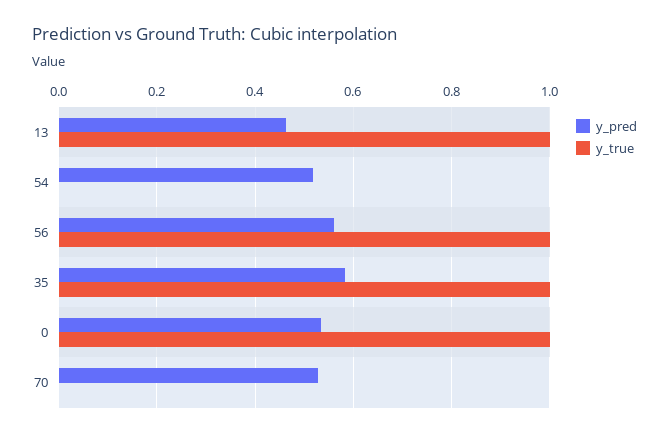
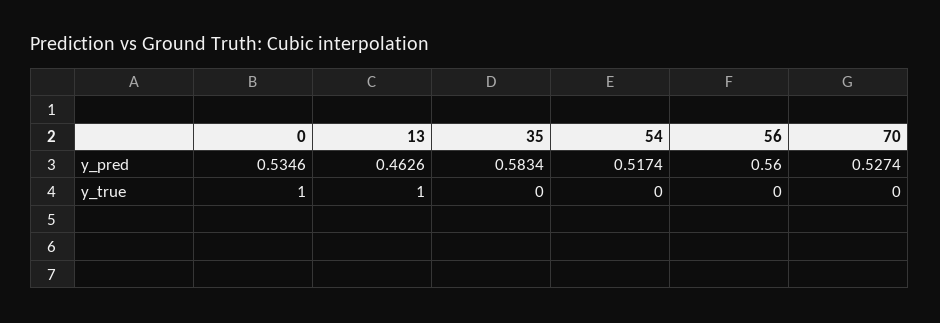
  {
    "y_pred": {
      "13": 0.4626,
      "54": 0.5174,
      "56": 0.56,
      "35": 0.5834,
      "0": 0.5346,
      "70": 0.5274
    },
    "y_true": {
      "13": 1,
      "54": 0,
-     "56": 1,
+     "56": 0,
-     "35": 1,
+     "35": 0,
      "0": 1,
      "70": 0
    }
  }

